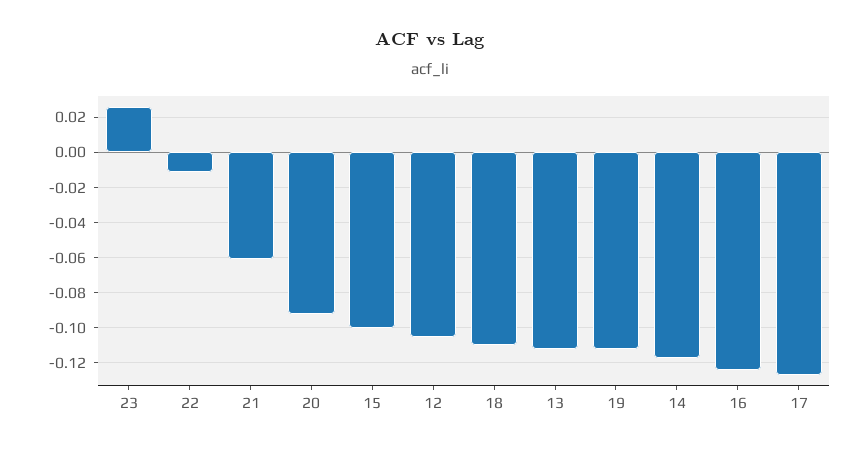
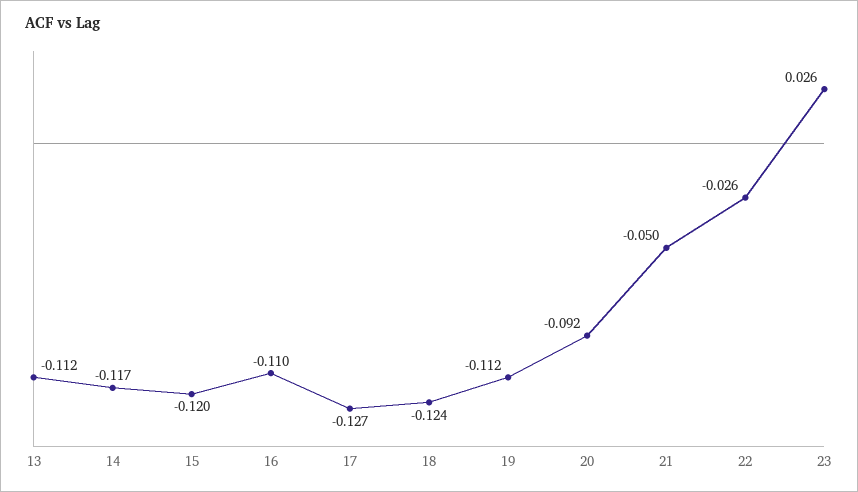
  {
    "23": 0.026,
-   "22": -0.01,
+   "22": -0.026,
-   "21": -0.06,
+   "21": -0.05,
    "20": -0.092,
-   "15": -0.1,
+   "15": -0.12,
-   "12": -0.105,
-   "18": -0.11,
+   "18": -0.124,
    "13": -0.112,
    "19": -0.112,
    "14": -0.117,
-   "16": -0.125,
+   "16": -0.11,
    "17": -0.127
  }

